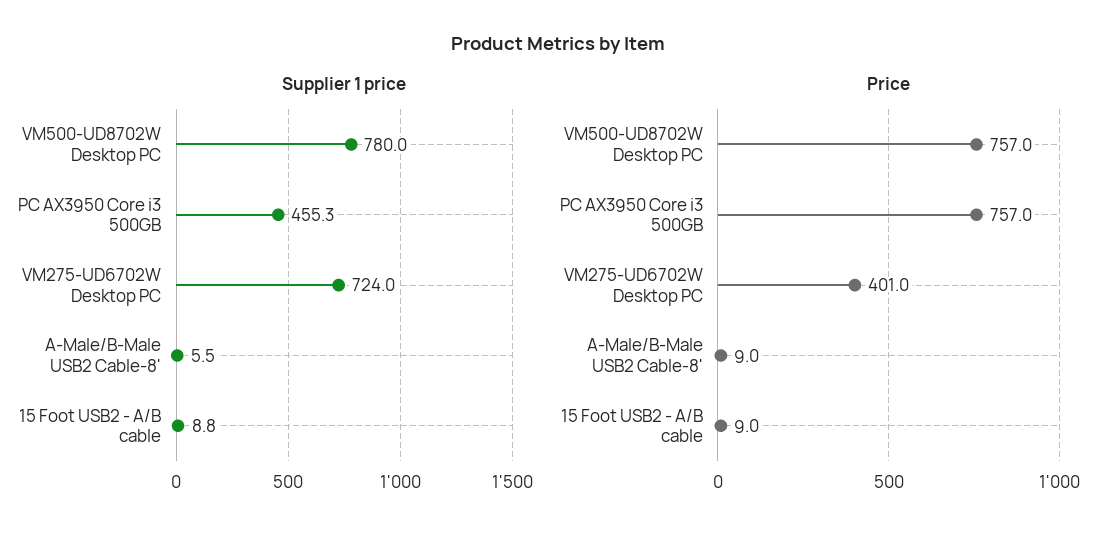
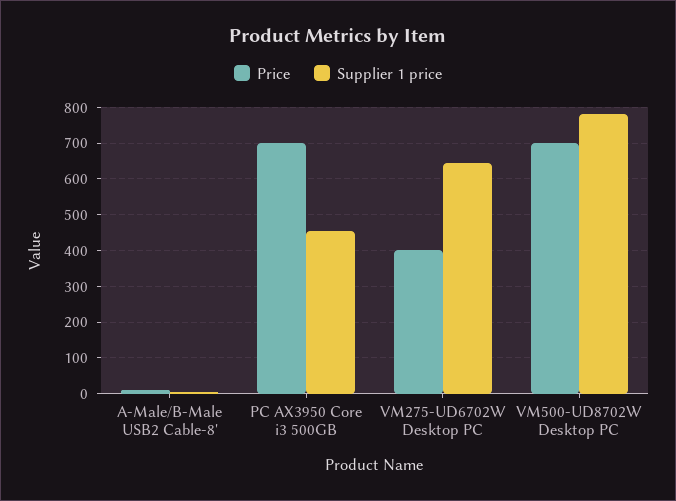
  {
    "Supplier 1 price": {
      "VM500-UD8702W Desktop PC": 780,
      "PC AX3950 Core i3 500GB": 455.3,
-     "VM275-UD6702W Desktop PC": 724,
+     "VM275-UD6702W Desktop PC": 640,
-     "A-Male/B-Male USB2 Cable-8'": 5.5,
+     "A-Male/B-Male USB2 Cable-8'": 5.5
-     "15 Foot USB2 - A/B cable": 8.8
    },
    "Price": {
-     "VM500-UD8702W Desktop PC": 757,
+     "VM500-UD8702W Desktop PC": 700,
-     "PC AX3950 Core i3 500GB": 757,
+     "PC AX3950 Core i3 500GB": 700,
      "VM275-UD6702W Desktop PC": 401,
-     "A-Male/B-Male USB2 Cable-8'": 9,
+     "A-Male/B-Male USB2 Cable-8'": 9
-     "15 Foot USB2 - A/B cable": 9
    }
  }

